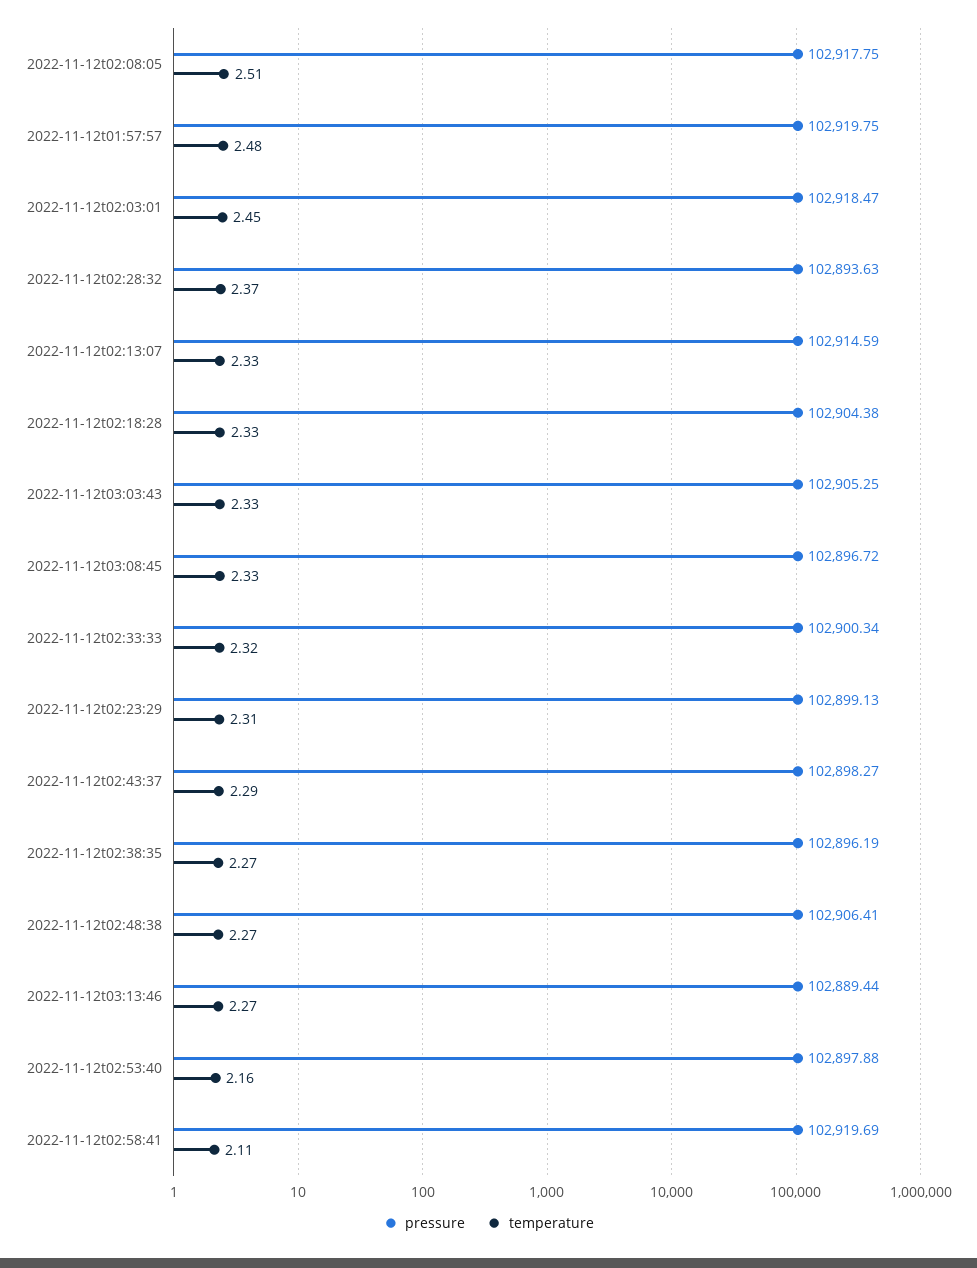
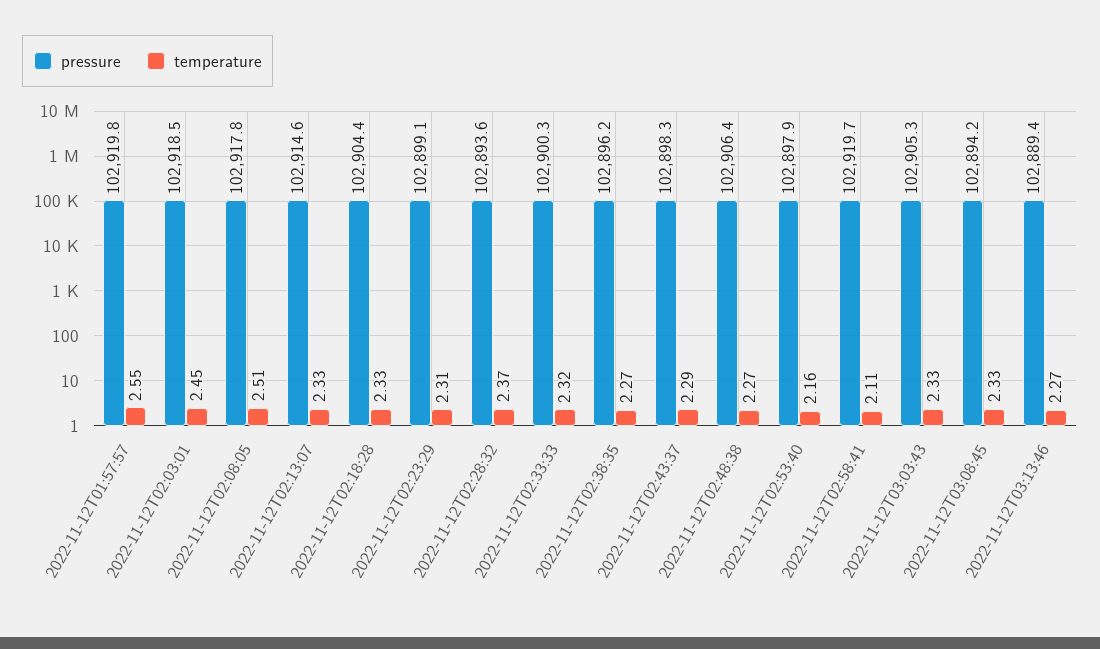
  {
    "pressure": {
      "2022-11-12t02:08:05": 102917.75,
      "2022-11-12t01:57:57": 102919.75,
      "2022-11-12t02:03:01": 102918.47,
      "2022-11-12t02:28:32": 102893.63,
      "2022-11-12t02:13:07": 102914.59,
      "2022-11-12t02:18:28": 102904.38,
      "2022-11-12t03:03:43": 102905.25,
-     "2022-11-12t03:08:45": 102896.72,
+     "2022-11-12t03:08:45": 102894.2,
      "2022-11-12t02:33:33": 102900.34,
      "2022-11-12t02:23:29": 102899.13,
      "2022-11-12t02:43:37": 102898.27,
      "2022-11-12t02:38:35": 102896.19,
      "2022-11-12t02:48:38": 102906.41,
      "2022-11-12t03:13:46": 102889.44,
      "2022-11-12t02:53:40": 102897.88,
      "2022-11-12t02:58:41": 102919.69
    },
    "temperature": {
      "2022-11-12t02:08:05": 2.51,
-     "2022-11-12t01:57:57": 2.48,
+     "2022-11-12t01:57:57": 2.55,
      "2022-11-12t02:03:01": 2.45,
      "2022-11-12t02:28:32": 2.37,
      "2022-11-12t02:13:07": 2.33,
      "2022-11-12t02:18:28": 2.33,
      "2022-11-12t03:03:43": 2.33,
      "2022-11-12t03:08:45": 2.33,
      "2022-11-12t02:33:33": 2.32,
      "2022-11-12t02:23:29": 2.31,
      "2022-11-12t02:43:37": 2.29,
      "2022-11-12t02:38:35": 2.27,
      "2022-11-12t02:48:38": 2.27,
      "2022-11-12t03:13:46": 2.27,
      "2022-11-12t02:53:40": 2.16,
      "2022-11-12t02:58:41": 2.11
    }
  }

